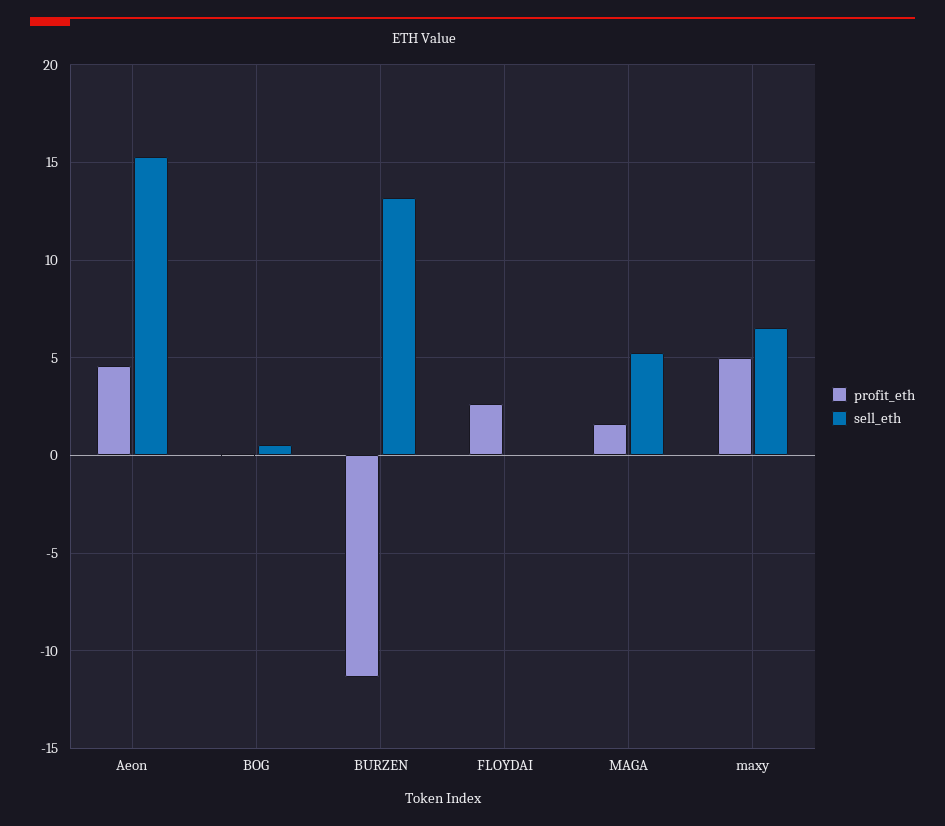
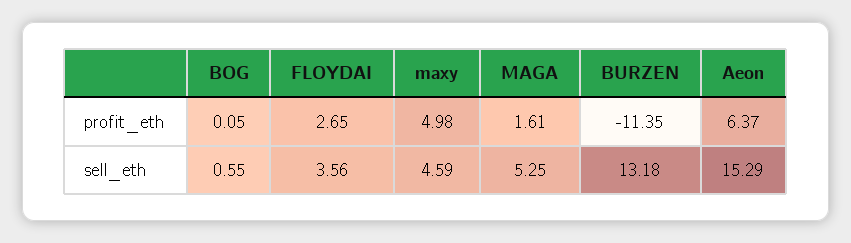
  {
    "profit_eth": {
-     "Aeon": 4.5,
+     "Aeon": 6.37,
      "BOG": 0.05,
      "BURZEN": -11.35,
      "FLOYDAI": 2.65,
      "MAGA": 1.61,
      "maxy": 4.98
    },
    "sell_eth": {
      "Aeon": 15.29,
      "BOG": 0.55,
      "BURZEN": 13.18,
-     "FLOYDAI": 0,
+     "FLOYDAI": 3.56,
      "MAGA": 5.25,
-     "maxy": 6.5
+     "maxy": 4.59
    }
  }

